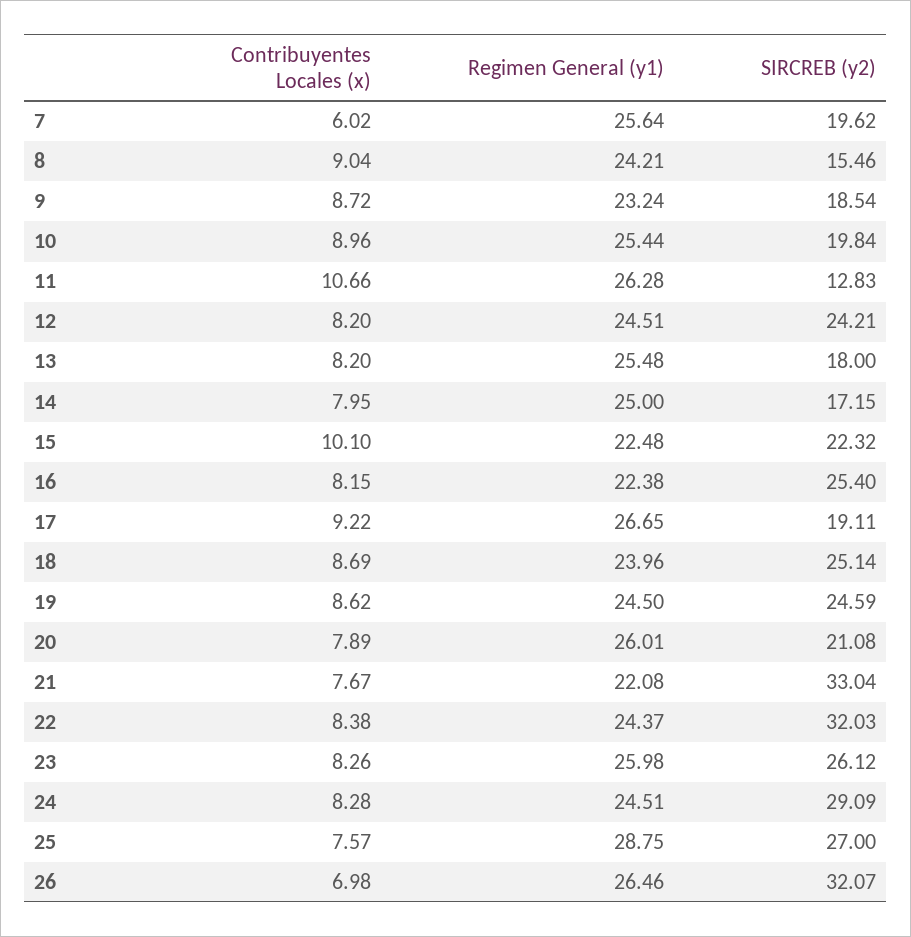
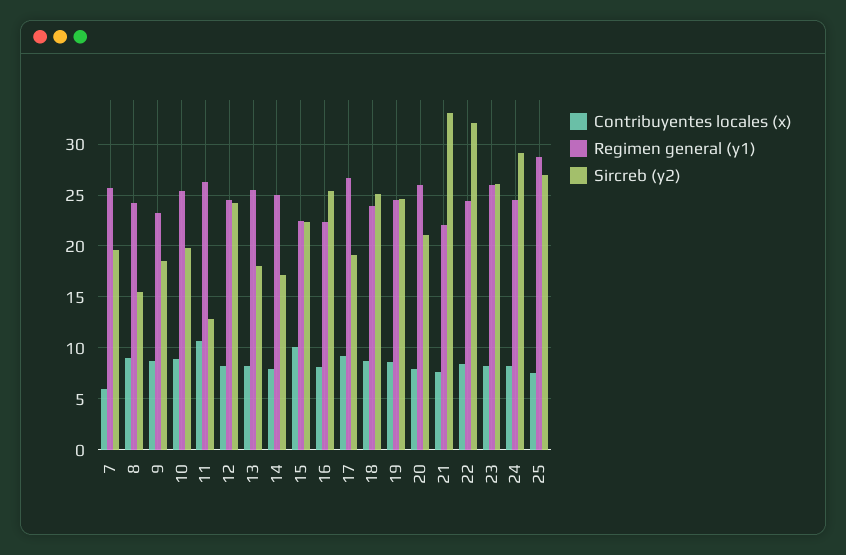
  {
    "Contribuyentes Locales (x)": {
      "7": 6.02,
      "8": 9.04,
      "9": 8.72,
      "10": 8.96,
      "11": 10.66,
      "12": 8.2,
      "13": 8.2,
      "14": 7.95,
      "15": 10.1,
      "16": 8.15,
      "17": 9.22,
      "18": 8.69,
      "19": 8.62,
      "20": 7.89,
      "21": 7.67,
      "22": 8.38,
      "23": 8.26,
      "24": 8.28,
-     "25": 7.57,
+     "25": 7.57
-     "26": 6.98
    },
    "Regimen General (y1)": {
      "7": 25.64,
      "8": 24.21,
      "9": 23.24,
      "10": 25.44,
      "11": 26.28,
      "12": 24.51,
      "13": 25.48,
      "14": 25,
      "15": 22.48,
      "16": 22.38,
      "17": 26.65,
      "18": 23.96,
      "19": 24.5,
      "20": 26.01,
      "21": 22.08,
      "22": 24.37,
      "23": 25.98,
      "24": 24.51,
-     "25": 28.75,
+     "25": 28.75
-     "26": 26.46
    },
    "SIRCREB (y2)": {
      "7": 19.62,
      "8": 15.46,
      "9": 18.54,
      "10": 19.84,
      "11": 12.83,
      "12": 24.21,
      "13": 18,
      "14": 17.15,
      "15": 22.32,
      "16": 25.4,
      "17": 19.11,
      "18": 25.14,
      "19": 24.59,
      "20": 21.08,
      "21": 33.04,
      "22": 32.03,
      "23": 26.12,
      "24": 29.09,
-     "25": 27,
+     "25": 27
-     "26": 32.07
    }
  }

